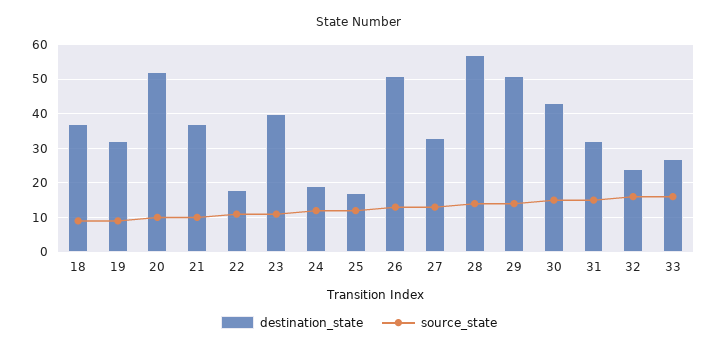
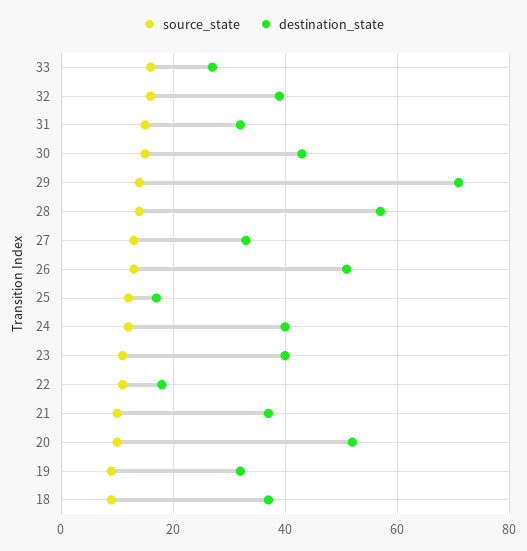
  {
    "destination_state": {
      "18": 35,
      "19": 30,
      "20": 50,
      "21": 35,
      "22": 20,
      "23": 40,
-     "24": 20,
+     "24": 40,
      "25": 15,
      "26": 50,
      "27": 35,
      "28": 55,
-     "29": 50,
+     "29": 70,
      "30": 45,
      "31": 30,
-     "32": 25,
+     "32": 40,
      "33": 25
    },
    "source_state": {
      "18": 10,
      "19": 10,
      "20": 10,
      "21": 10,
      "22": 10,
      "23": 10,
      "24": 10,
      "25": 10,
      "26": 15,
      "27": 15,
      "28": 15,
      "29": 15,
      "30": 15,
      "31": 15,
      "32": 15,
      "33": 15
    }
  }

